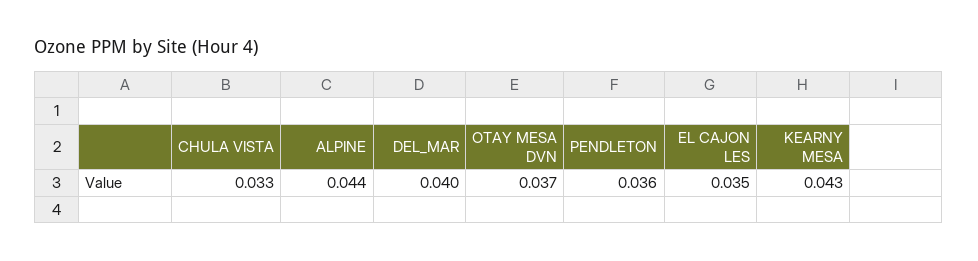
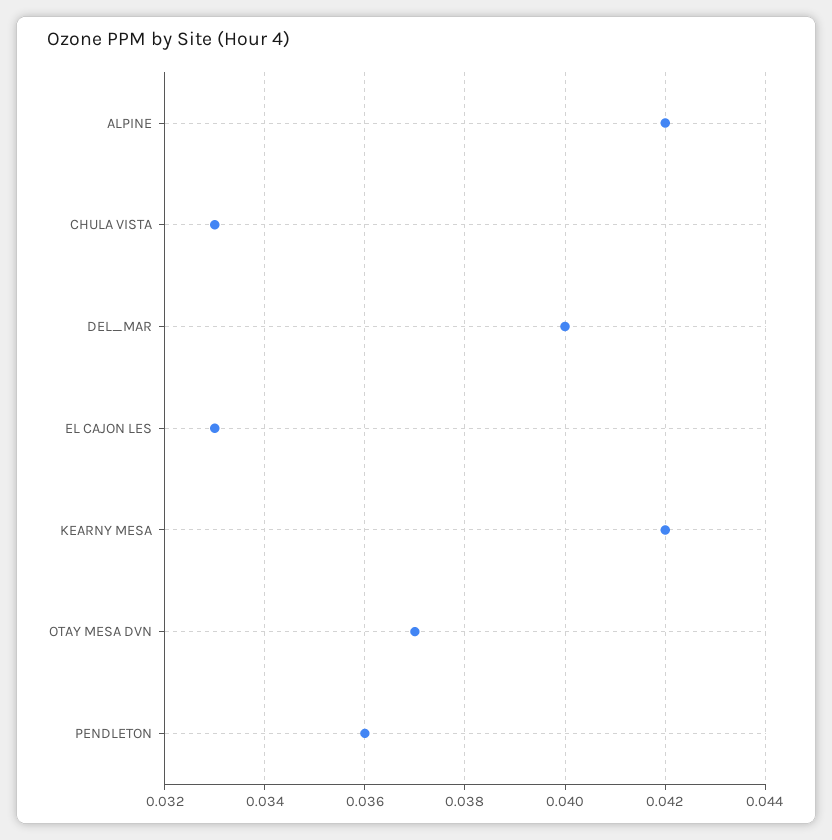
  {
    "CHULA VISTA": 0.033,
-   "ALPINE": 0.044,
+   "ALPINE": 0.042,
    "DEL_MAR": 0.04,
    "OTAY MESA DVN": 0.037,
    "PENDLETON": 0.036,
-   "EL CAJON LES": 0.035,
+   "EL CAJON LES": 0.033,
-   "KEARNY MESA": 0.043
+   "KEARNY MESA": 0.042
  }

